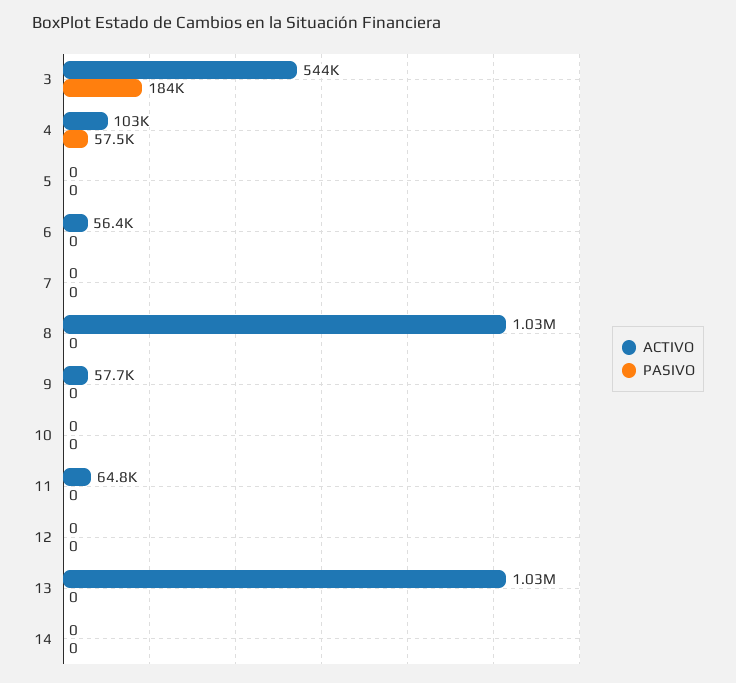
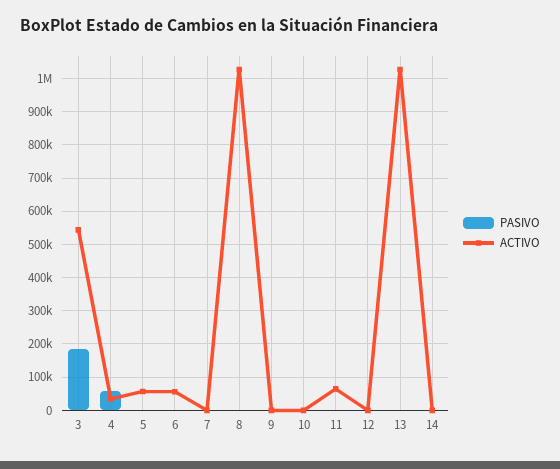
  {
    "ACTIVO": {
      "3": 544000,
-     "4": 103000,
+     "4": 40000,
-     "5": 0,
+     "5": 60000,
      "6": 56400,
      "7": 0,
      "8": 1030000,
-     "9": 57700,
+     "9": 0,
      "10": 0,
      "11": 64800,
      "12": 0,
      "13": 1030000,
      "14": 0
    },
    "PASIVO": {
      "3": 184000,
      "4": 57500,
      "5": 0,
      "6": 0,
      "7": 0,
      "8": 0,
      "9": 0,
      "10": 0,
      "11": 0,
      "12": 0,
      "13": 0,
      "14": 0
    }
  }

